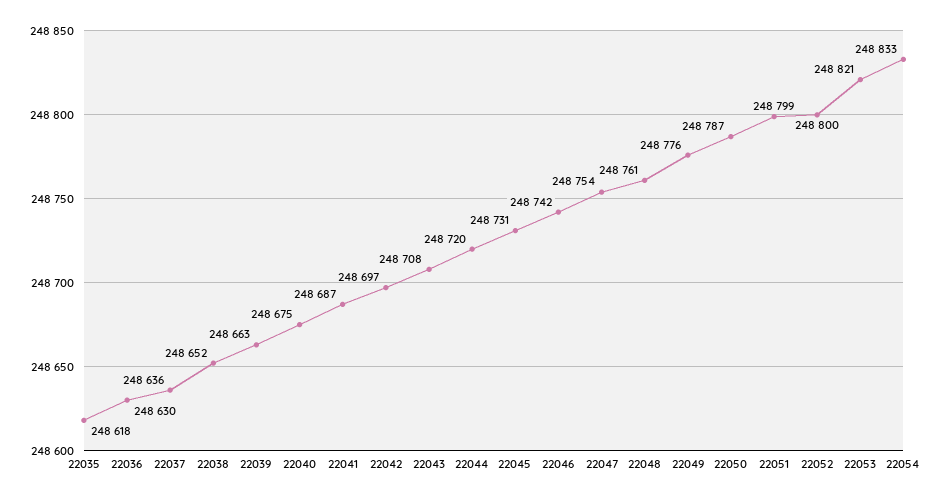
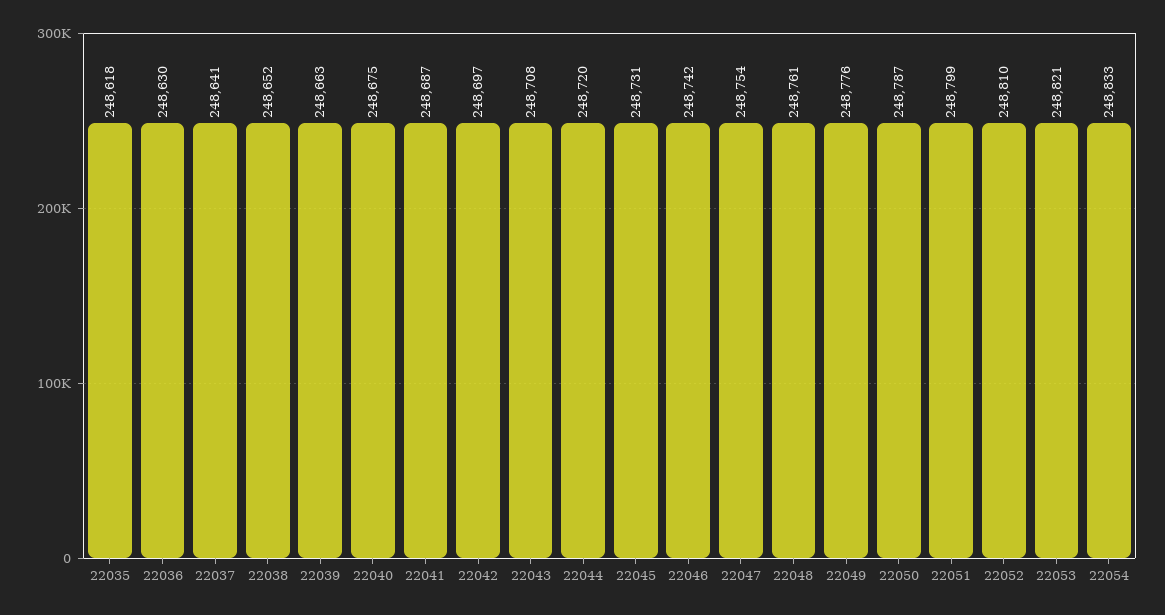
  {
    "22035": 248618,
    "22036": 248630,
-   "22037": 248636,
+   "22037": 248641,
    "22038": 248652,
    "22039": 248663,
    "22040": 248675,
    "22041": 248687,
    "22042": 248697,
    "22043": 248708,
    "22044": 248720,
    "22045": 248731,
    "22046": 248742,
    "22047": 248754,
    "22048": 248761,
    "22049": 248776,
    "22050": 248787,
    "22051": 248799,
-   "22052": 248800,
+   "22052": 248810,
    "22053": 248821,
    "22054": 248833
  }

